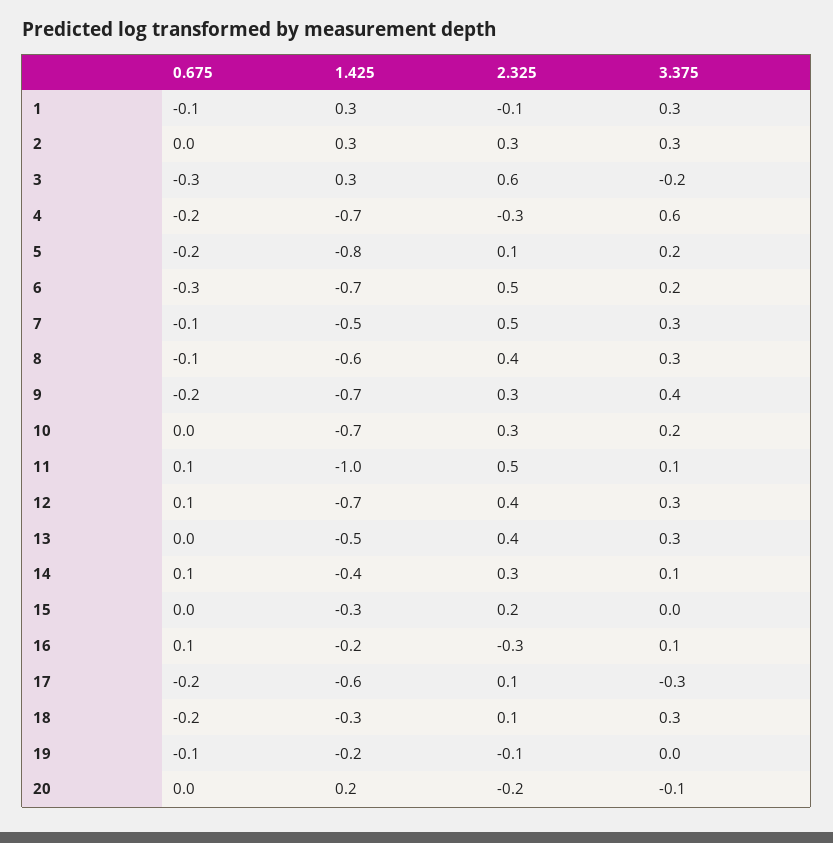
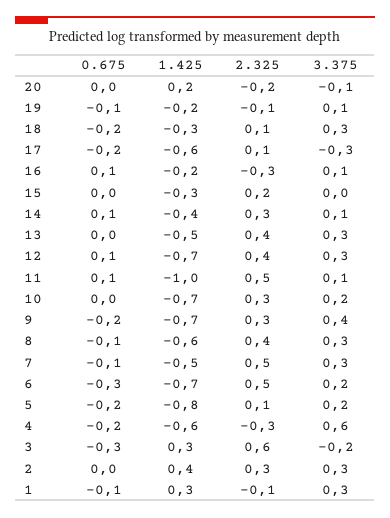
  {
    "0.675": {
      "1": -0.1,
      "2": 0,
      "3": -0.3,
      "4": -0.2,
      "5": -0.2,
      "6": -0.3,
      "7": -0.1,
      "8": -0.1,
      "9": -0.2,
      "10": 0,
      "11": 0.1,
      "12": 0.1,
      "13": 0,
      "14": 0.1,
      "15": 0,
      "16": 0.1,
      "17": -0.2,
      "18": -0.2,
      "19": -0.1,
      "20": 0
    },
    "1.425": {
      "1": 0.3,
-     "2": 0.3,
+     "2": 0.4,
      "3": 0.3,
-     "4": -0.7,
+     "4": -0.6,
      "5": -0.8,
      "6": -0.7,
      "7": -0.5,
      "8": -0.6,
      "9": -0.7,
      "10": -0.7,
      "11": -1,
      "12": -0.7,
      "13": -0.5,
      "14": -0.4,
      "15": -0.3,
      "16": -0.2,
      "17": -0.6,
      "18": -0.3,
      "19": -0.2,
      "20": 0.2
    },
    "2.325": {
      "1": -0.1,
      "2": 0.3,
      "3": 0.6,
      "4": -0.3,
      "5": 0.1,
      "6": 0.5,
      "7": 0.5,
      "8": 0.4,
      "9": 0.3,
      "10": 0.3,
      "11": 0.5,
      "12": 0.4,
      "13": 0.4,
      "14": 0.3,
      "15": 0.2,
      "16": -0.3,
      "17": 0.1,
      "18": 0.1,
      "19": -0.1,
      "20": -0.2
    },
    "3.375": {
      "1": 0.3,
      "2": 0.3,
      "3": -0.2,
      "4": 0.6,
      "5": 0.2,
      "6": 0.2,
      "7": 0.3,
      "8": 0.3,
      "9": 0.4,
      "10": 0.2,
      "11": 0.1,
      "12": 0.3,
      "13": 0.3,
      "14": 0.1,
      "15": 0,
      "16": 0.1,
      "17": -0.3,
      "18": 0.3,
-     "19": 0,
+     "19": 0.1,
      "20": -0.1
    }
  }

